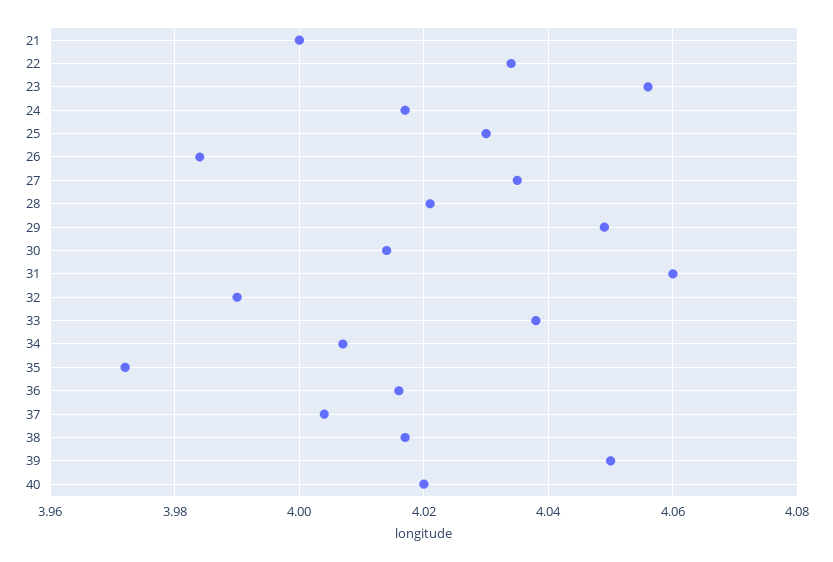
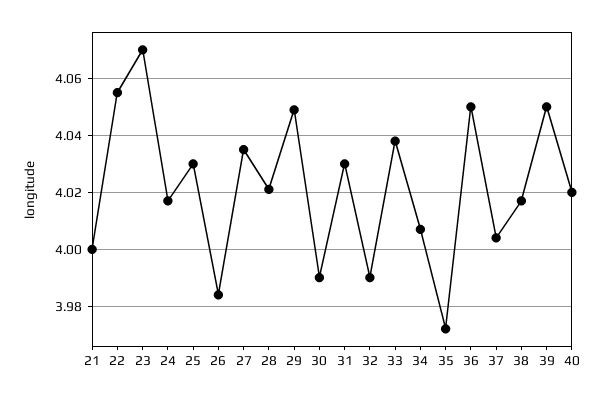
  {
    "21": 4,
-   "22": 4.035,
+   "22": 4.055,
-   "23": 4.055,
+   "23": 4.07,
    "24": 4.015,
    "25": 4.03,
    "26": 3.985,
    "27": 4.035,
    "28": 4.02,
    "29": 4.05,
-   "30": 4.015,
+   "30": 3.99,
-   "31": 4.06,
+   "31": 4.03,
    "32": 3.99,
    "33": 4.04,
    "34": 4.005,
    "35": 3.97,
-   "36": 4.015,
+   "36": 4.05,
    "37": 4.005,
    "38": 4.015,
    "39": 4.05,
    "40": 4.02
  }

